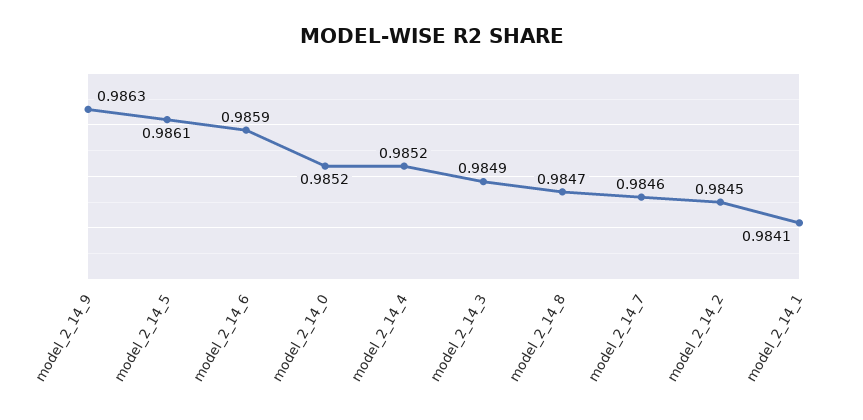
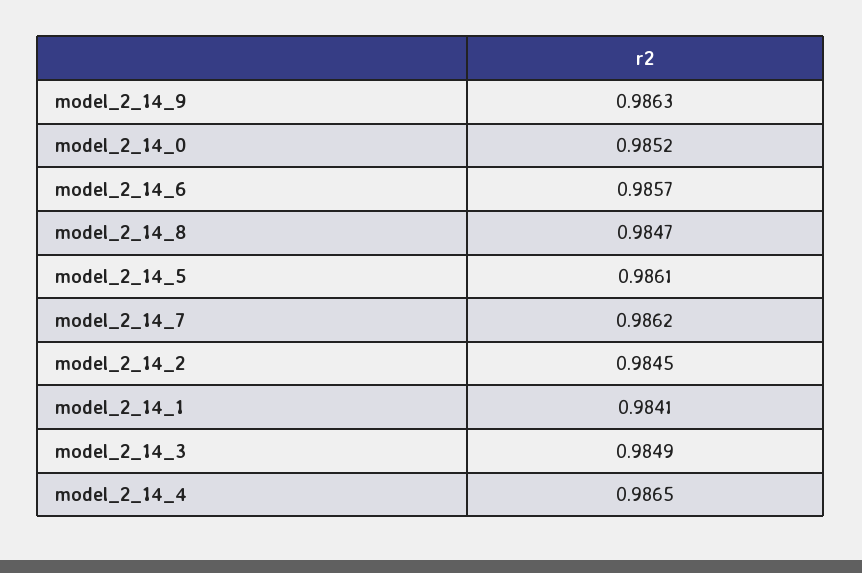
  {
    "model_2_14_9": 0.9863,
    "model_2_14_5": 0.9861,
-   "model_2_14_6": 0.9859,
+   "model_2_14_6": 0.9857,
    "model_2_14_0": 0.9852,
-   "model_2_14_4": 0.9852,
+   "model_2_14_4": 0.9865,
    "model_2_14_3": 0.9849,
    "model_2_14_8": 0.9847,
-   "model_2_14_7": 0.9846,
+   "model_2_14_7": 0.9862,
    "model_2_14_2": 0.9845,
    "model_2_14_1": 0.9841
  }

